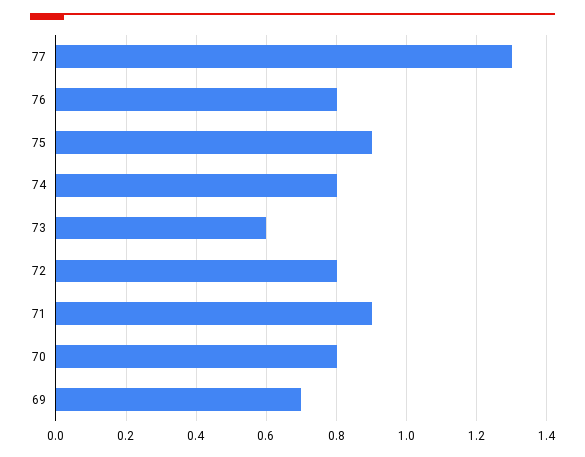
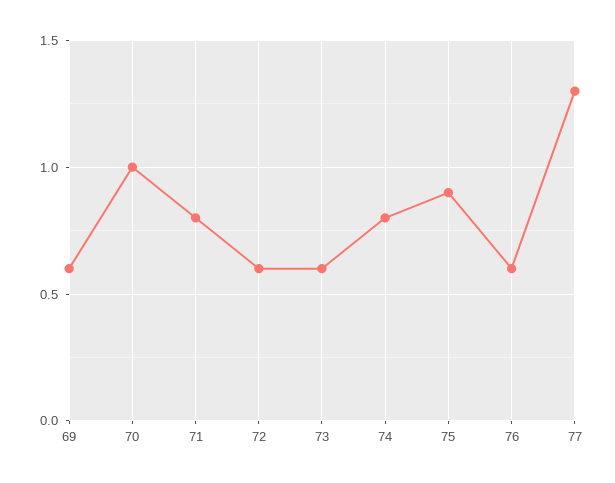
  {
    "77": 1.3,
-   "76": 0.8,
+   "76": 0.6,
    "75": 0.9,
    "74": 0.8,
    "73": 0.6,
-   "72": 0.8,
+   "72": 0.6,
-   "71": 0.9,
+   "71": 0.8,
-   "70": 0.8,
+   "70": 1,
-   "69": 0.7
+   "69": 0.6
  }

